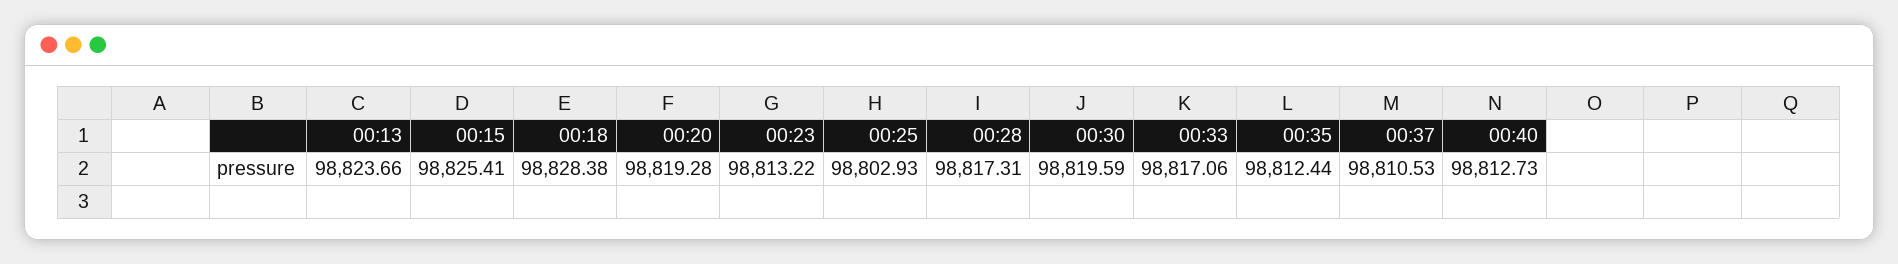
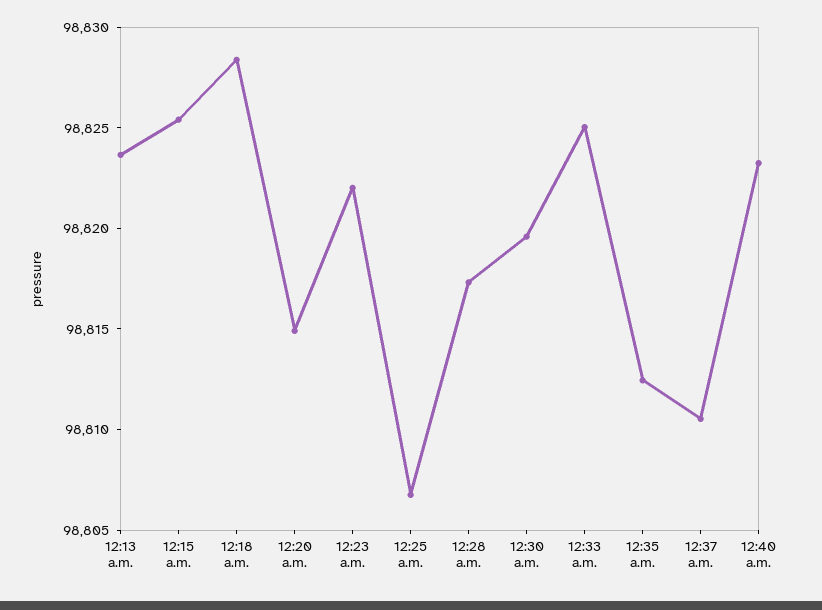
  {
    "00:13": 98823.66,
    "00:15": 98825.41,
    "00:18": 98828.38,
-   "00:20": 98819.28,
+   "00:20": 98815,
-   "00:23": 98813.22,
+   "00:23": 98822,
-   "00:25": 98802.93,
+   "00:25": 98807,
    "00:28": 98817.31,
    "00:30": 98819.59,
-   "00:33": 98817.06,
+   "00:33": 98825,
    "00:35": 98812.44,
    "00:37": 98810.53,
-   "00:40": 98812.73
+   "00:40": 98823
  }

